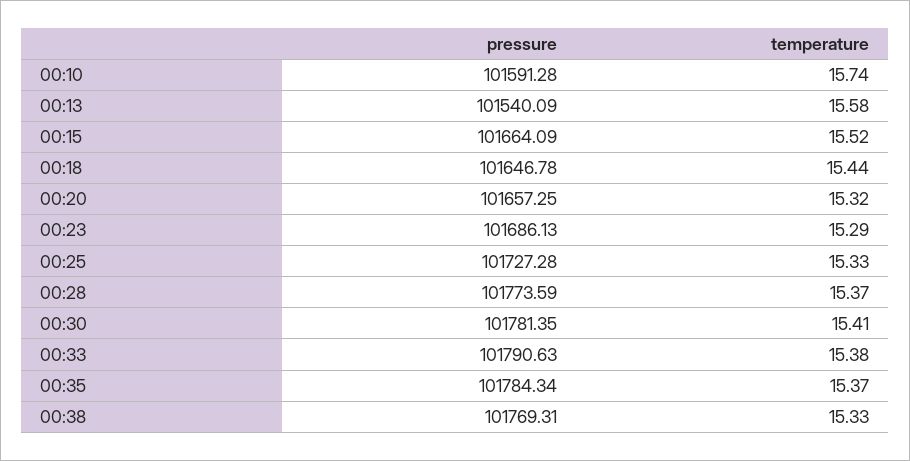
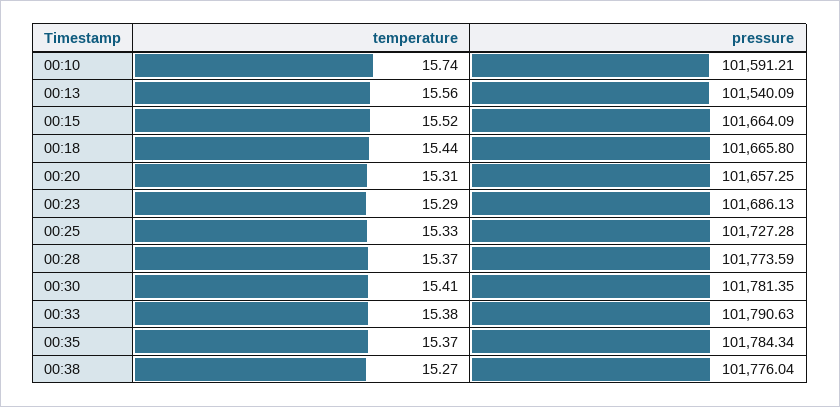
  {
    "pressure": {
-     "00:10": 101591.28,
+     "00:10": 101591.21,
      "00:13": 101540.09,
      "00:15": 101664.09,
-     "00:18": 101646.78,
+     "00:18": 101665.8,
      "00:20": 101657.25,
      "00:23": 101686.13,
      "00:25": 101727.28,
      "00:28": 101773.59,
      "00:30": 101781.35,
      "00:33": 101790.63,
      "00:35": 101784.34,
-     "00:38": 101769.31
+     "00:38": 101776.04
    },
    "temperature": {
      "00:10": 15.74,
-     "00:13": 15.58,
+     "00:13": 15.56,
      "00:15": 15.52,
      "00:18": 15.44,
-     "00:20": 15.32,
+     "00:20": 15.31,
      "00:23": 15.29,
      "00:25": 15.33,
      "00:28": 15.37,
      "00:30": 15.41,
      "00:33": 15.38,
      "00:35": 15.37,
-     "00:38": 15.33
+     "00:38": 15.27
    }
  }

